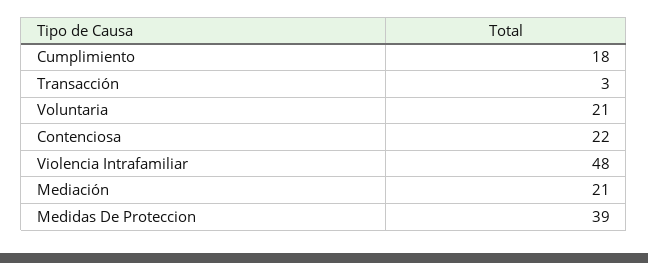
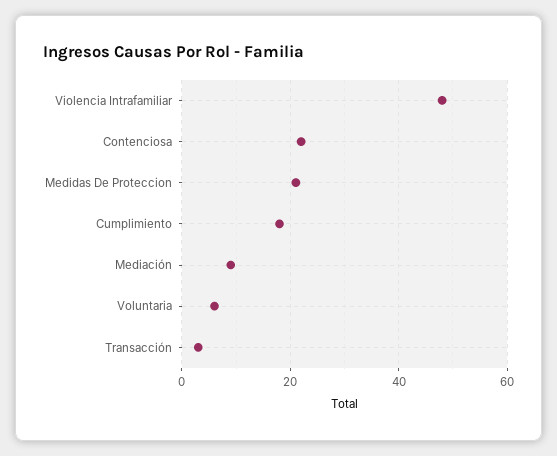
  {
    "Cumplimiento": 18,
    "Transacción": 3,
-   "Voluntaria": 21,
+   "Voluntaria": 5,
    "Contenciosa": 22,
    "Violencia Intrafamiliar": 48,
-   "Mediación": 21,
+   "Mediación": 10,
-   "Medidas De Proteccion": 39
+   "Medidas De Proteccion": 20
  }

